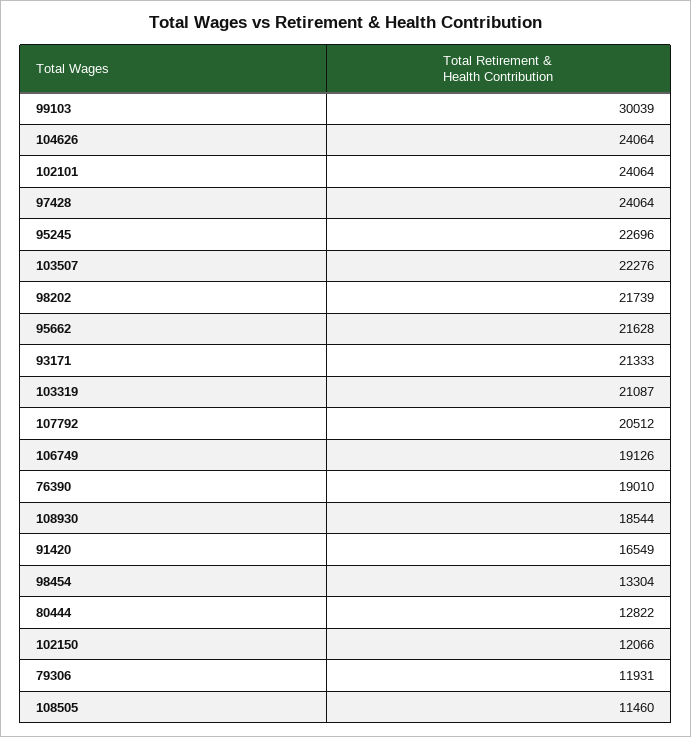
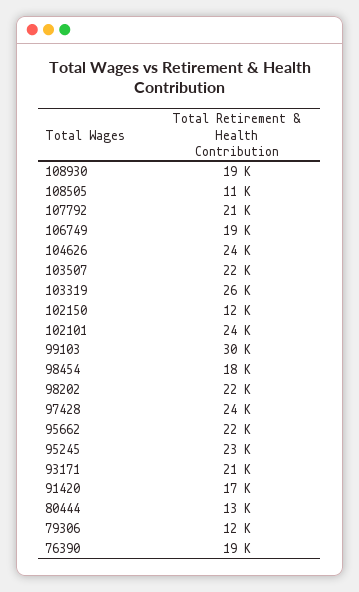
  {
    "99103": 30039,
    "104626": 24064,
    "102101": 24064,
    "97428": 24064,
    "95245": 22696,
    "103507": 22276,
    "98202": 21739,
    "95662": 21628,
    "93171": 21333,
-   "103319": 21087,
+   "103319": 26000,
    "107792": 20512,
    "106749": 19126,
    "76390": 19010,
    "108930": 18544,
    "91420": 16549,
-   "98454": 13304,
+   "98454": 18000,
    "80444": 12822,
    "102150": 12066,
    "79306": 11931,
    "108505": 11460
  }

